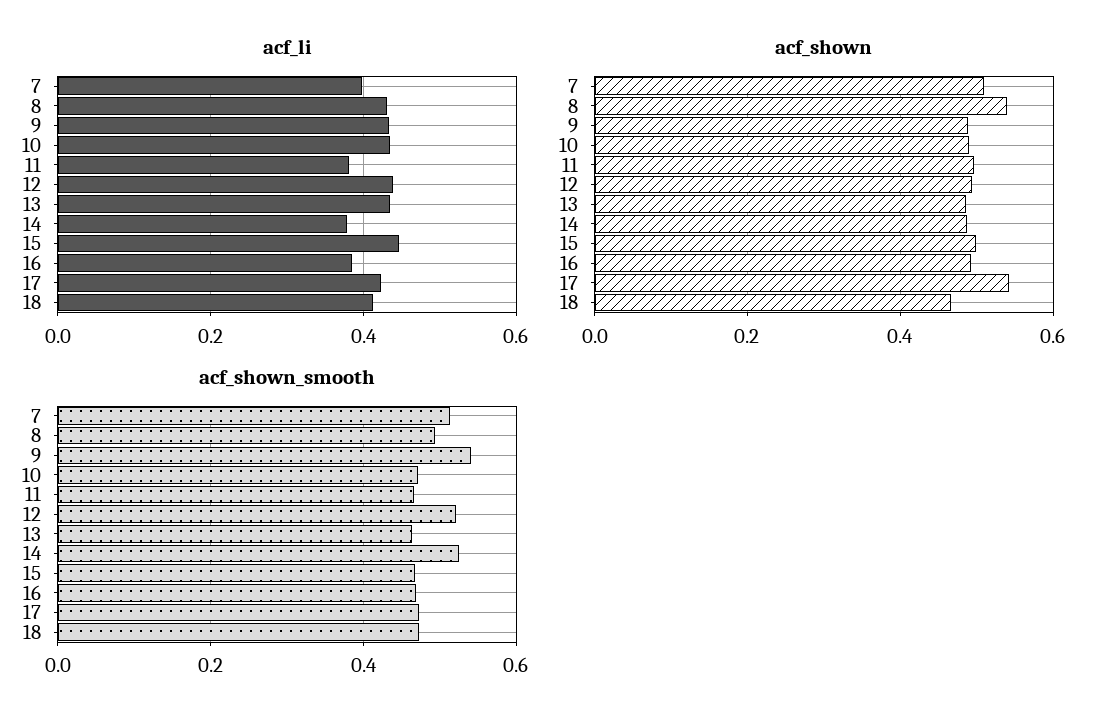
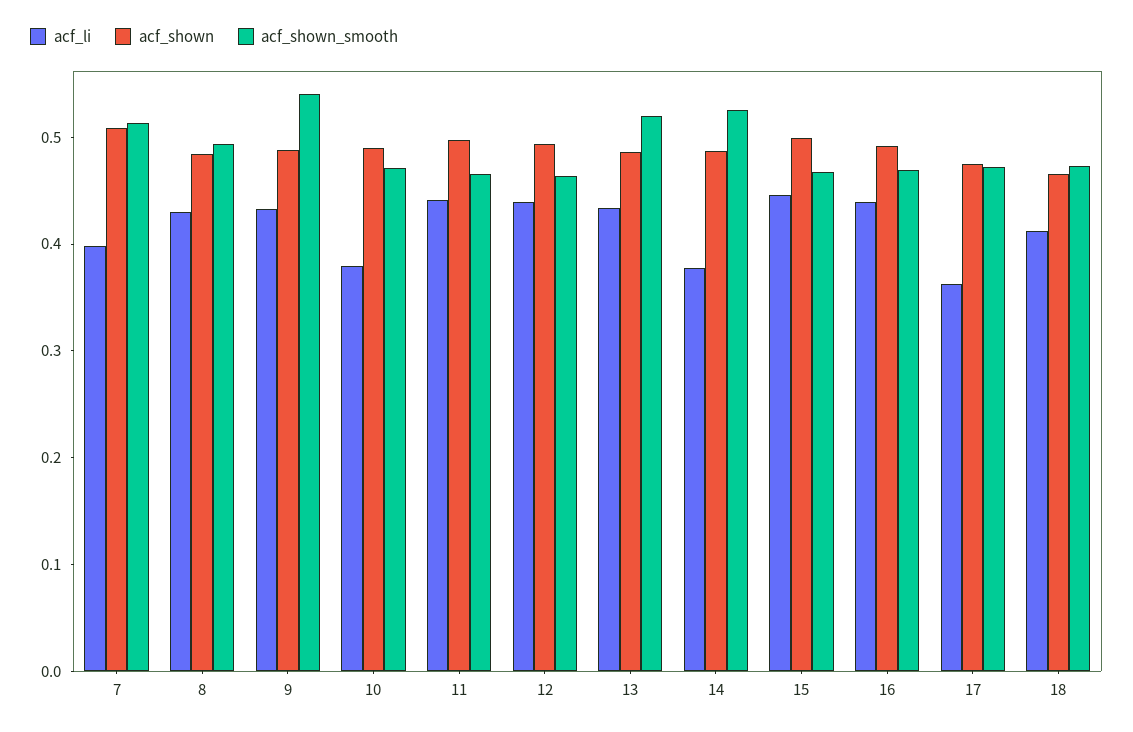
  {
    "acf_li": {
      "7": 0.4,
      "8": 0.44,
      "9": 0.44,
-     "10": 0.44,
+     "10": 0.38,
-     "11": 0.38,
+     "11": 0.44,
      "12": 0.44,
      "13": 0.44,
      "14": 0.38,
      "15": 0.44,
-     "16": 0.38,
+     "16": 0.44,
-     "17": 0.42,
+     "17": 0.36,
      "18": 0.42
    },
    "acf_shown": {
      "7": 0.5,
-     "8": 0.54,
+     "8": 0.48,
      "9": 0.48,
      "10": 0.5,
      "11": 0.5,
      "12": 0.5,
      "13": 0.48,
      "14": 0.48,
      "15": 0.5,
      "16": 0.5,
-     "17": 0.54,
+     "17": 0.48,
      "18": 0.46
    },
    "acf_shown_smooth": {
      "7": 0.52,
      "8": 0.5,
      "9": 0.54,
      "10": 0.48,
      "11": 0.46,
-     "12": 0.52,
+     "12": 0.46,
-     "13": 0.46,
+     "13": 0.52,
      "14": 0.52,
      "15": 0.46,
      "16": 0.46,
      "17": 0.48,
      "18": 0.48
    }
  }

